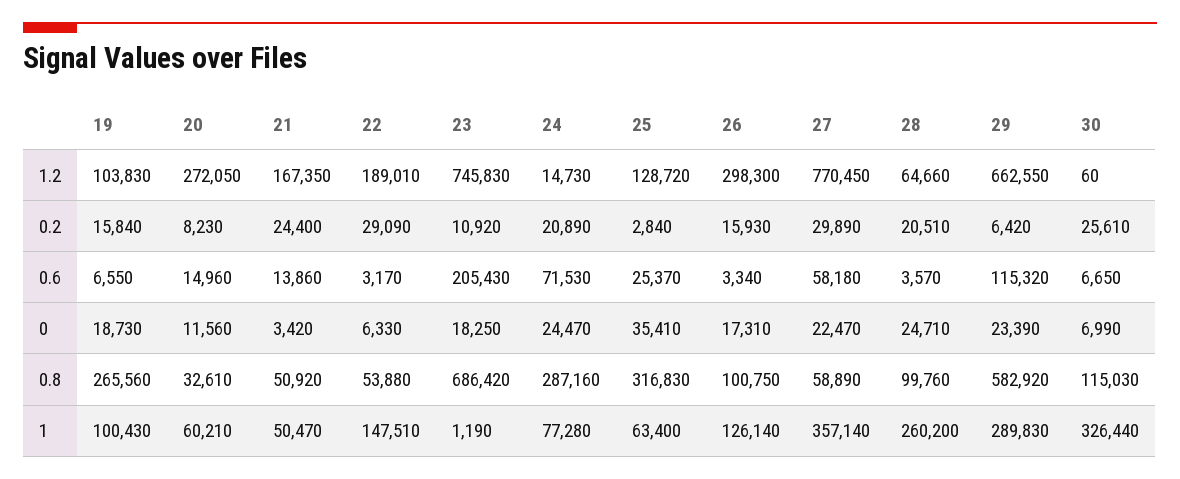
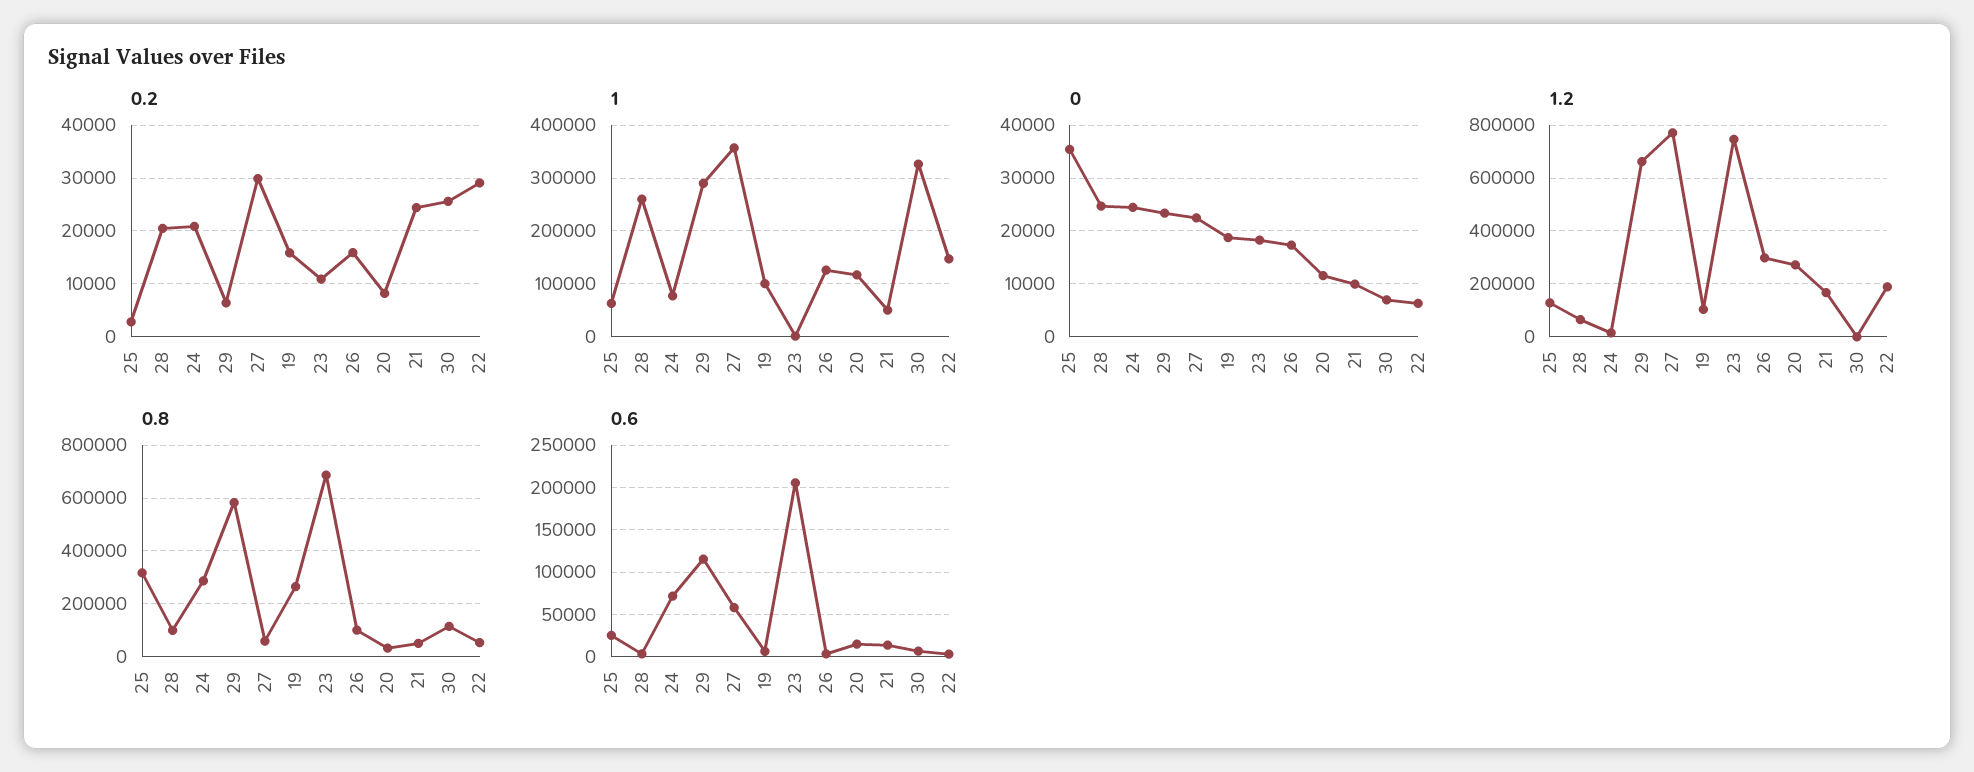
  {
    "1.2": {
      "19": 103830,
      "20": 272050,
      "21": 167350,
      "22": 189010,
      "23": 745830,
      "24": 14730,
      "25": 128720,
      "26": 298300,
      "27": 770450,
      "28": 64660,
      "29": 662550,
      "30": 60
    },
    "0.2": {
      "19": 15840,
      "20": 8230,
      "21": 24400,
      "22": 29090,
      "23": 10920,
      "24": 20890,
      "25": 2840,
      "26": 15930,
      "27": 29890,
      "28": 20510,
      "29": 6420,
      "30": 25610
    },
    "0.6": {
      "19": 6550,
      "20": 14960,
      "21": 13860,
      "22": 3170,
      "23": 205430,
      "24": 71530,
      "25": 25370,
      "26": 3340,
      "27": 58180,
      "28": 3570,
      "29": 115320,
      "30": 6650
    },
    "0": {
      "19": 18730,
      "20": 11560,
-     "21": 3420,
+     "21": 10000,
      "22": 6330,
      "23": 18250,
      "24": 24470,
      "25": 35410,
      "26": 17310,
      "27": 22470,
      "28": 24710,
      "29": 23390,
      "30": 6990
    },
    "0.8": {
      "19": 265560,
      "20": 32610,
      "21": 50920,
      "22": 53880,
      "23": 686420,
      "24": 287160,
      "25": 316830,
      "26": 100750,
      "27": 58890,
      "28": 99760,
      "29": 582920,
      "30": 115030
    },
    "1": {
      "19": 100430,
-     "20": 60210,
+     "20": 120000,
      "21": 50470,
      "22": 147510,
      "23": 1190,
      "24": 77280,
      "25": 63400,
      "26": 126140,
      "27": 357140,
      "28": 260200,
      "29": 289830,
      "30": 326440
    }
  }

